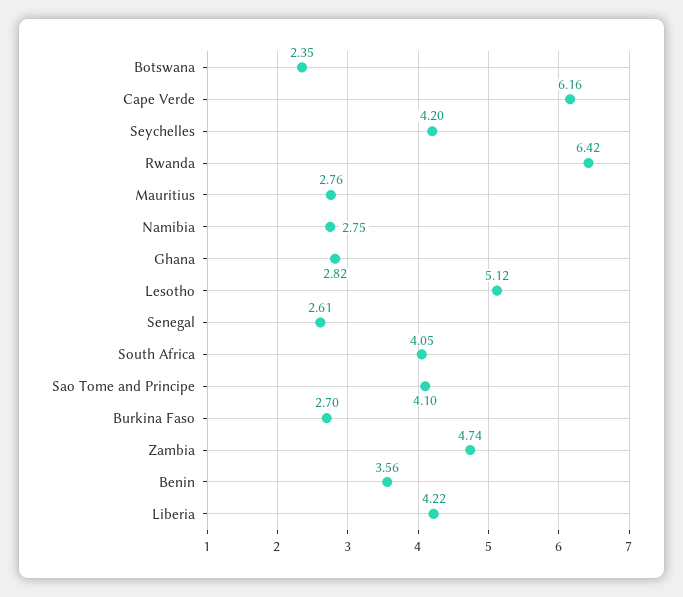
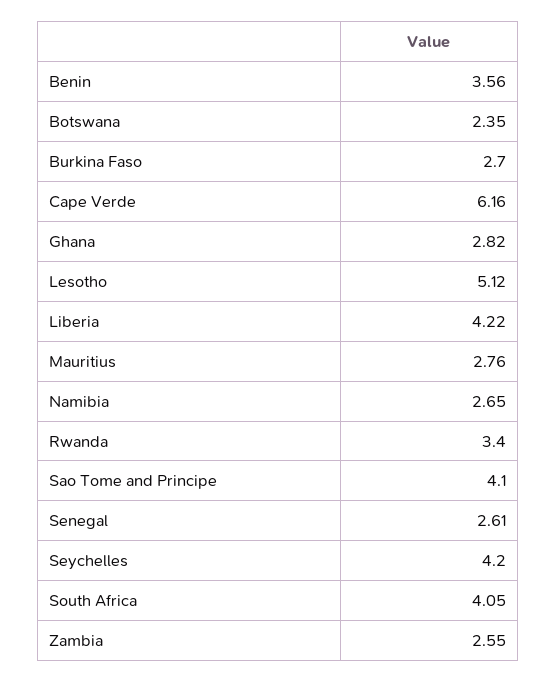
  {
    "Botswana": 2.35,
    "Cape Verde": 6.16,
    "Seychelles": 4.2,
-   "Rwanda": 6.42,
+   "Rwanda": 3.4,
    "Mauritius": 2.76,
-   "Namibia": 2.75,
+   "Namibia": 2.65,
    "Ghana": 2.82,
    "Lesotho": 5.12,
    "Senegal": 2.61,
    "South Africa": 4.05,
    "Sao Tome and Principe": 4.1,
    "Burkina Faso": 2.7,
-   "Zambia": 4.74,
+   "Zambia": 2.55,
    "Benin": 3.56,
    "Liberia": 4.22
  }

